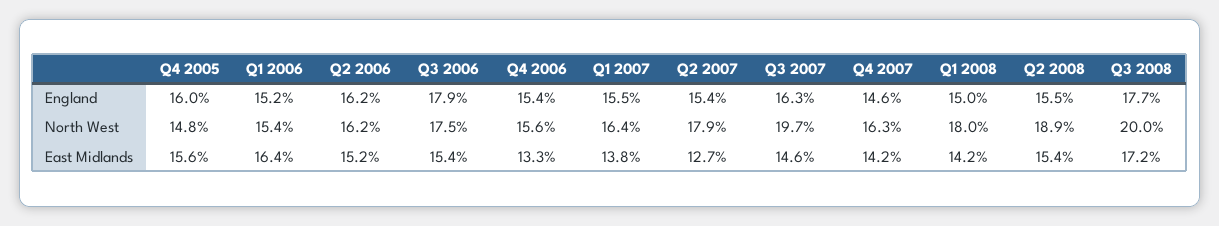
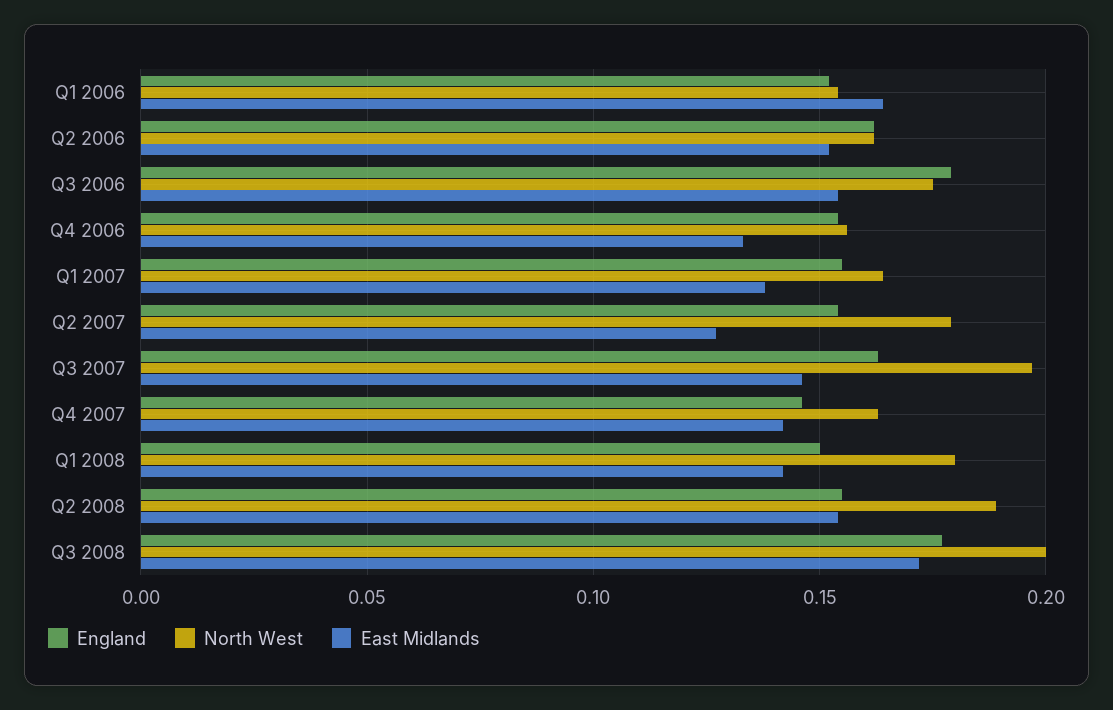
  {
    "England": {
-     "Q4 2005": 0.16,
      "Q1 2006": 0.152,
      "Q2 2006": 0.162,
      "Q3 2006": 0.179,
      "Q4 2006": 0.154,
      "Q1 2007": 0.155,
      "Q2 2007": 0.154,
      "Q3 2007": 0.163,
      "Q4 2007": 0.146,
      "Q1 2008": 0.15,
      "Q2 2008": 0.155,
      "Q3 2008": 0.177
    },
    "North West": {
-     "Q4 2005": 0.148,
      "Q1 2006": 0.154,
      "Q2 2006": 0.162,
      "Q3 2006": 0.175,
      "Q4 2006": 0.156,
      "Q1 2007": 0.164,
      "Q2 2007": 0.179,
      "Q3 2007": 0.197,
      "Q4 2007": 0.163,
      "Q1 2008": 0.18,
      "Q2 2008": 0.189,
      "Q3 2008": 0.2
    },
    "East Midlands": {
-     "Q4 2005": 0.156,
      "Q1 2006": 0.164,
      "Q2 2006": 0.152,
      "Q3 2006": 0.154,
      "Q4 2006": 0.133,
      "Q1 2007": 0.138,
      "Q2 2007": 0.127,
      "Q3 2007": 0.146,
      "Q4 2007": 0.142,
      "Q1 2008": 0.142,
      "Q2 2008": 0.154,
      "Q3 2008": 0.172
    }
  }

